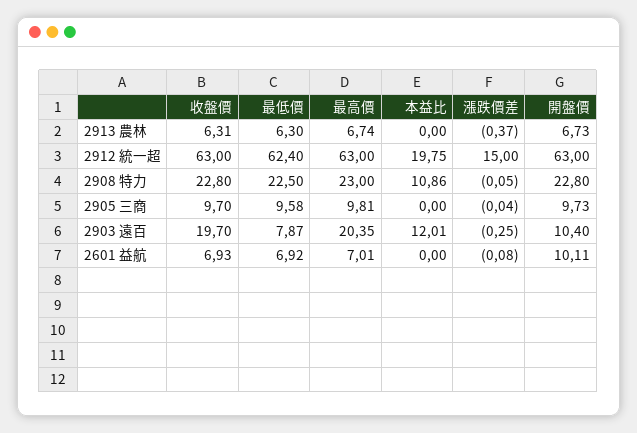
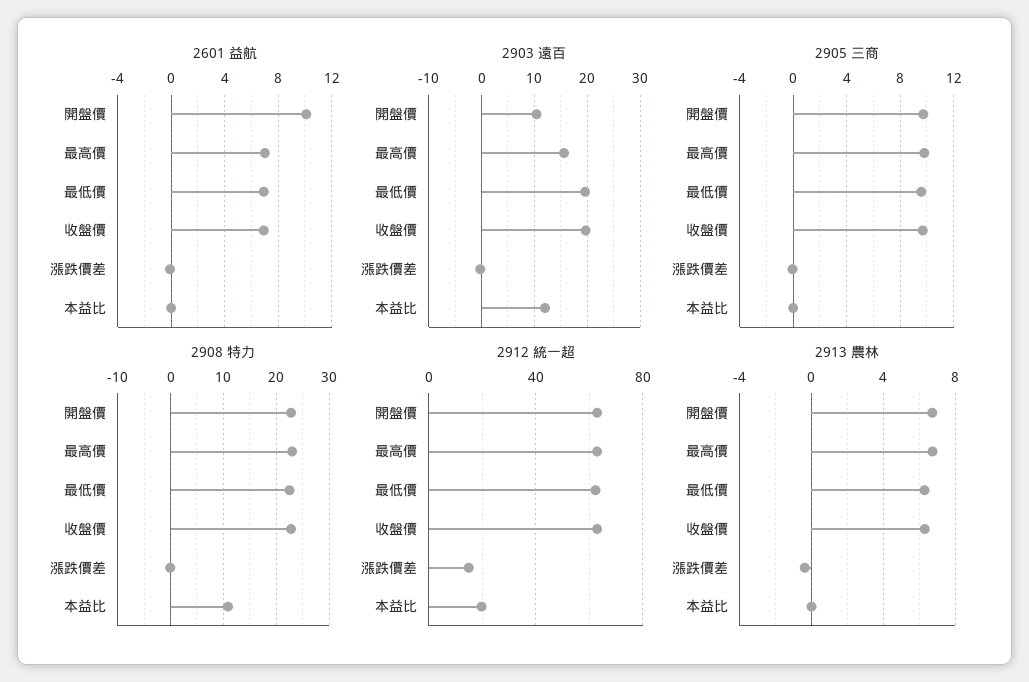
  {
    "2913 農林": {
      "收盤價": 6.31,
      "最低價": 6.3,
      "最高價": 6.74,
      "本益比": 0,
      "漲跌價差": -0.37,
      "開盤價": 6.73
    },
    "2912 統一超": {
      "收盤價": 63,
      "最低價": 62.4,
      "最高價": 63,
      "本益比": 19.75,
      "漲跌價差": 15,
      "開盤價": 63
    },
    "2908 特力": {
      "收盤價": 22.8,
      "最低價": 22.5,
      "最高價": 23,
      "本益比": 10.86,
      "漲跌價差": -0.05,
      "開盤價": 22.8
    },
    "2905 三商": {
      "收盤價": 9.7,
      "最低價": 9.58,
      "最高價": 9.81,
      "本益比": 0,
      "漲跌價差": -0.04,
      "開盤價": 9.73
    },
    "2903 遠百": {
      "收盤價": 19.7,
-     "最低價": 7.87,
+     "最低價": 20,
-     "最高價": 20.35,
+     "最高價": 16,
      "本益比": 12.01,
      "漲跌價差": -0.25,
      "開盤價": 10.4
    },
    "2601 益航": {
      "收盤價": 6.93,
      "最低價": 6.92,
      "最高價": 7.01,
      "本益比": 0,
      "漲跌價差": -0.08,
      "開盤價": 10.11
    }
  }

